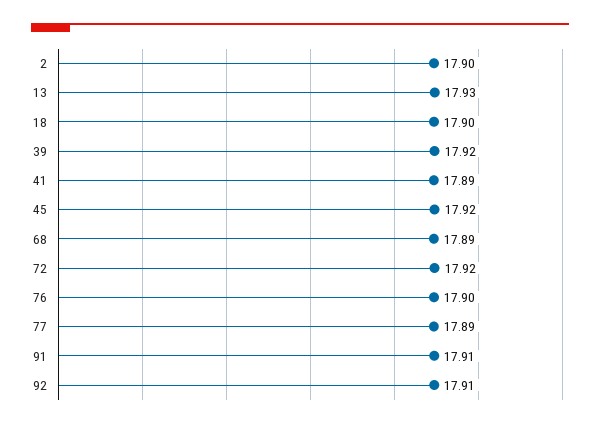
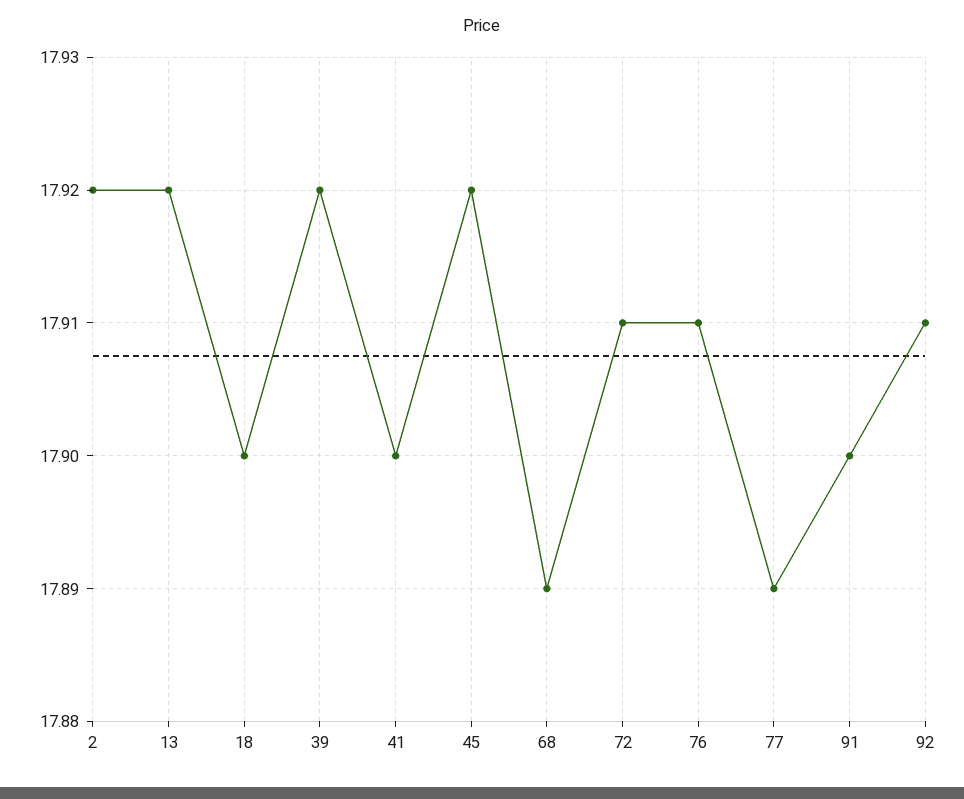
  {
-   "2": 17.9,
+   "2": 17.92,
-   "13": 17.93,
+   "13": 17.92,
    "18": 17.9,
    "39": 17.92,
-   "41": 17.89,
+   "41": 17.9,
    "45": 17.92,
    "68": 17.89,
-   "72": 17.92,
+   "72": 17.91,
-   "76": 17.9,
+   "76": 17.91,
    "77": 17.89,
-   "91": 17.91,
+   "91": 17.9,
    "92": 17.91
  }

